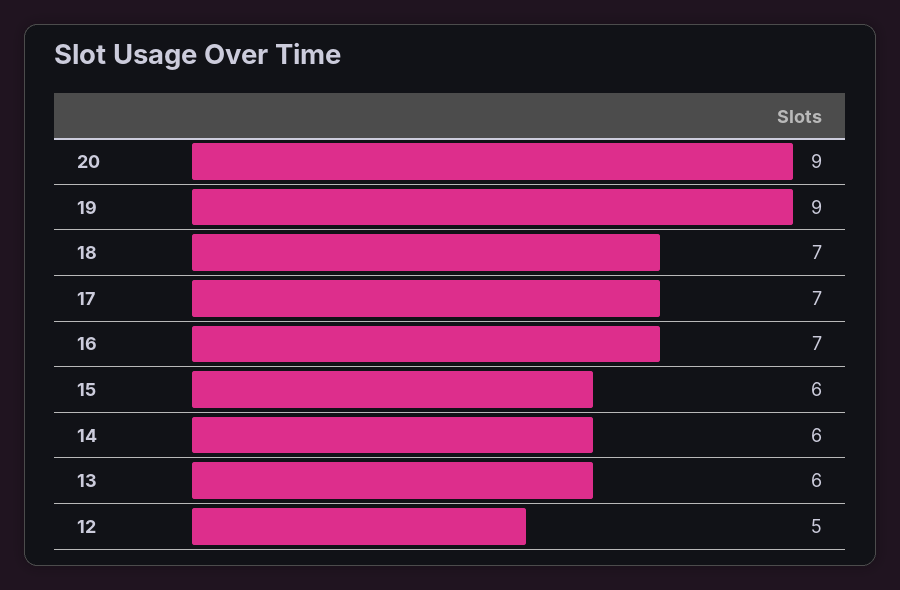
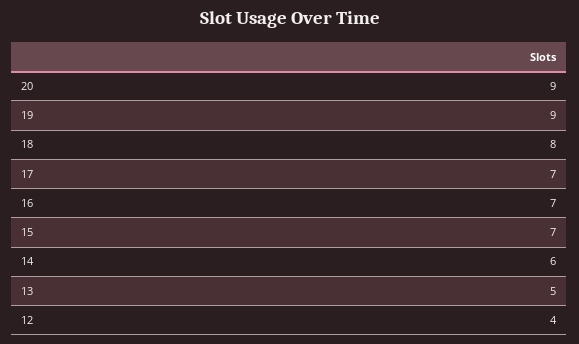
  {
    "20": 9,
    "19": 9,
-   "18": 7,
+   "18": 8,
    "17": 7,
    "16": 7,
-   "15": 6,
+   "15": 7,
    "14": 6,
-   "13": 6,
+   "13": 5,
-   "12": 5
+   "12": 4
  }

